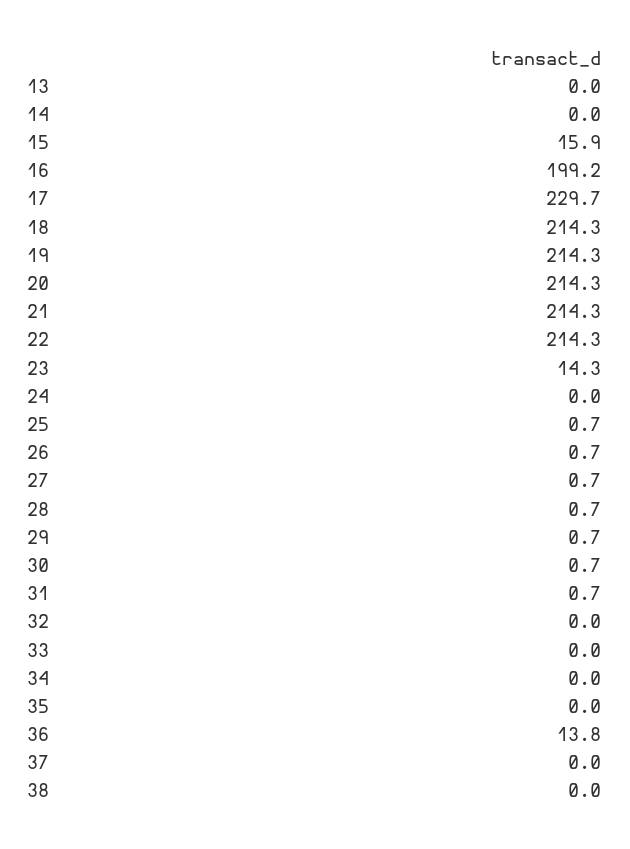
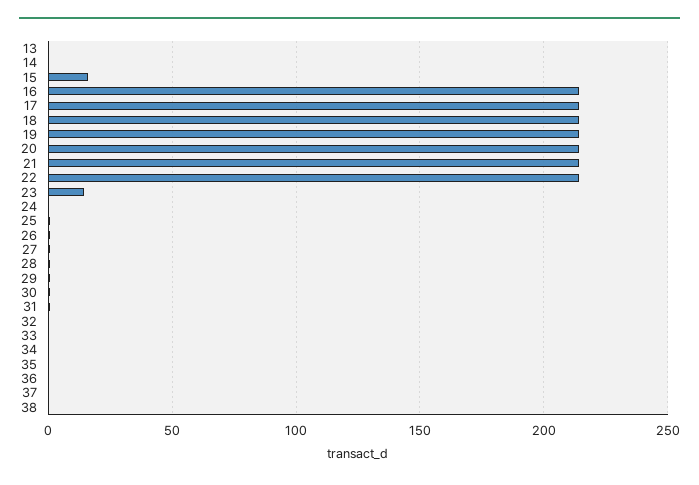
  {
    "13": 0,
    "14": 0,
    "15": 15.9,
-   "16": 199.2,
+   "16": 215,
-   "17": 229.7,
+   "17": 215,
    "18": 214.3,
    "19": 214.3,
    "20": 214.3,
    "21": 214.3,
    "22": 214.3,
    "23": 14.3,
    "24": 0,
    "25": 0.7,
    "26": 0.7,
    "27": 0.7,
    "28": 0.7,
    "29": 0.7,
    "30": 0.7,
    "31": 0.7,
    "32": 0,
    "33": 0,
    "34": 0,
    "35": 0,
-   "36": 13.8,
+   "36": 0,
    "37": 0,
    "38": 0
  }

